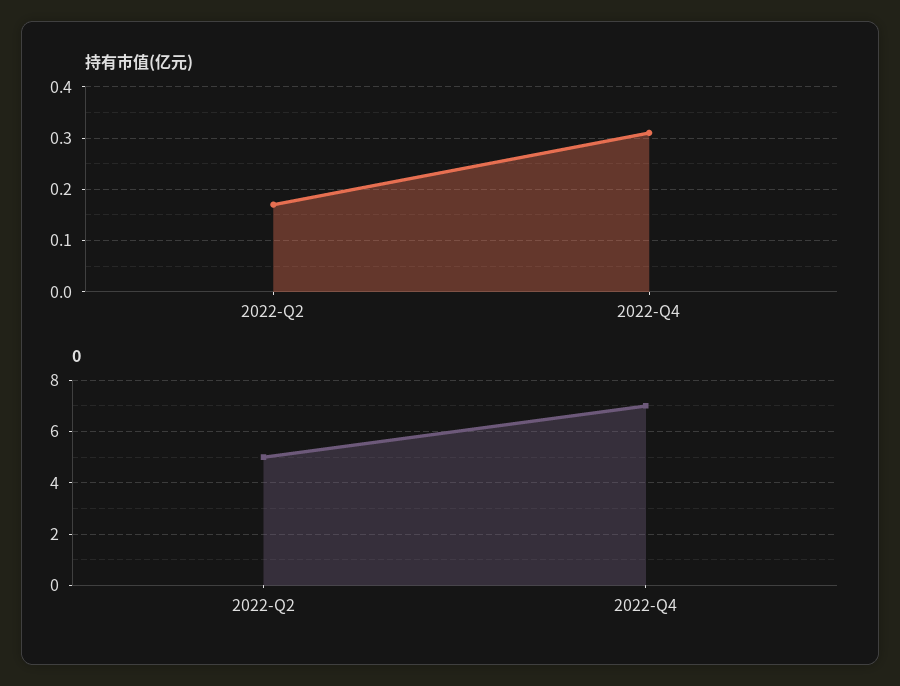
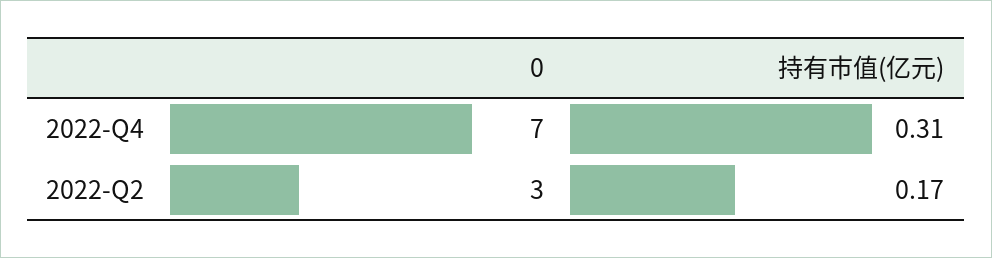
  {
    "持有市值(亿元)": {
      "2022-Q2": 0.17,
      "2022-Q4": 0.31
    },
    "0": {
-     "2022-Q2": 5,
+     "2022-Q2": 3,
      "2022-Q4": 7
    }
  }

